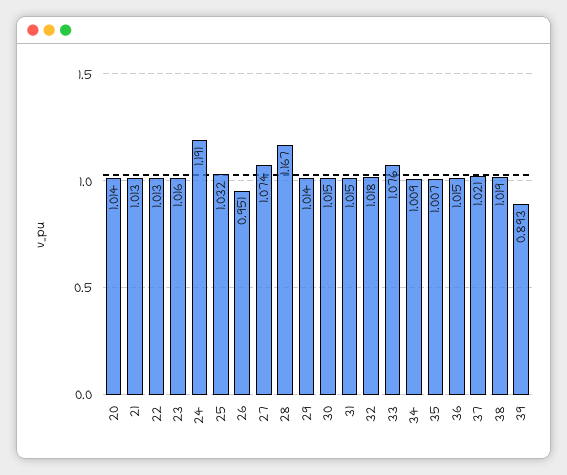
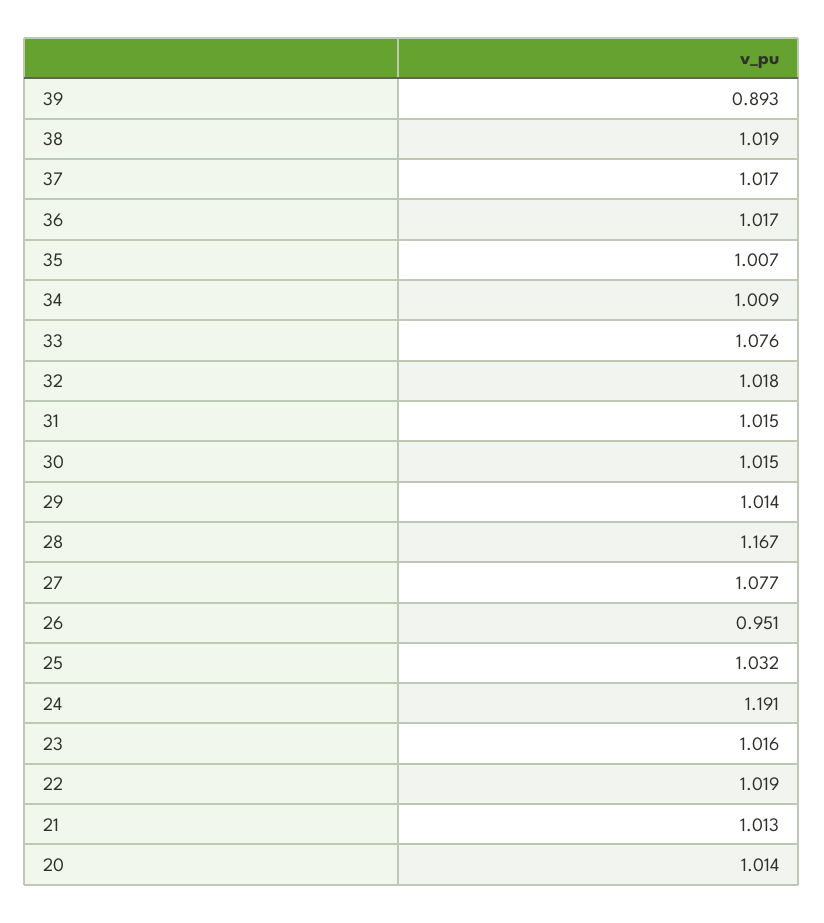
  {
    "20": 1.014,
    "21": 1.013,
-   "22": 1.013,
+   "22": 1.019,
    "23": 1.016,
    "24": 1.191,
    "25": 1.032,
    "26": 0.951,
-   "27": 1.074,
+   "27": 1.077,
    "28": 1.167,
    "29": 1.014,
    "30": 1.015,
    "31": 1.015,
    "32": 1.018,
    "33": 1.076,
    "34": 1.009,
    "35": 1.007,
-   "36": 1.015,
+   "36": 1.017,
-   "37": 1.021,
+   "37": 1.017,
    "38": 1.019,
    "39": 0.893
  }

